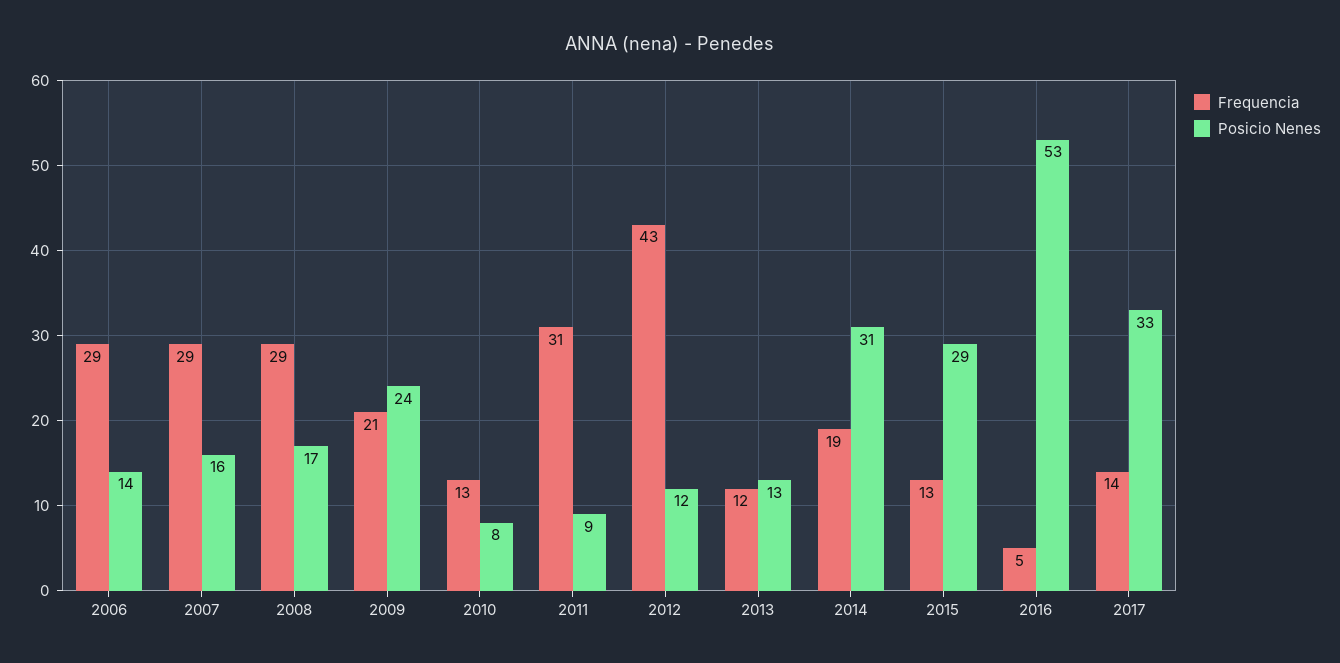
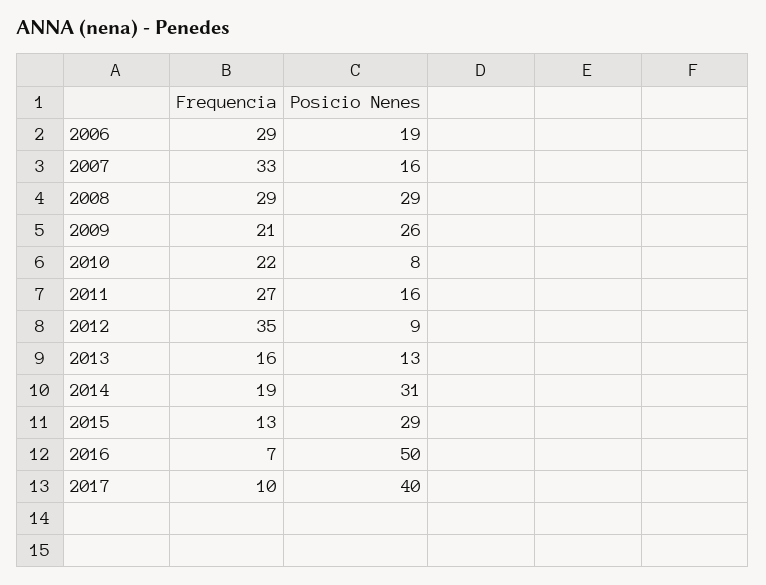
  {
    "Frequencia": {
      "2006": 29,
-     "2007": 29,
+     "2007": 33,
      "2008": 29,
      "2009": 21,
-     "2010": 13,
+     "2010": 22,
-     "2011": 31,
+     "2011": 27,
-     "2012": 43,
+     "2012": 35,
-     "2013": 12,
+     "2013": 16,
      "2014": 19,
      "2015": 13,
-     "2016": 5,
+     "2016": 7,
-     "2017": 14
+     "2017": 10
    },
    "Posicio Nenes": {
-     "2006": 14,
+     "2006": 19,
      "2007": 16,
-     "2008": 17,
+     "2008": 29,
-     "2009": 24,
+     "2009": 26,
      "2010": 8,
-     "2011": 9,
+     "2011": 16,
-     "2012": 12,
+     "2012": 9,
      "2013": 13,
      "2014": 31,
      "2015": 29,
-     "2016": 53,
+     "2016": 50,
-     "2017": 33
+     "2017": 40
    }
  }

